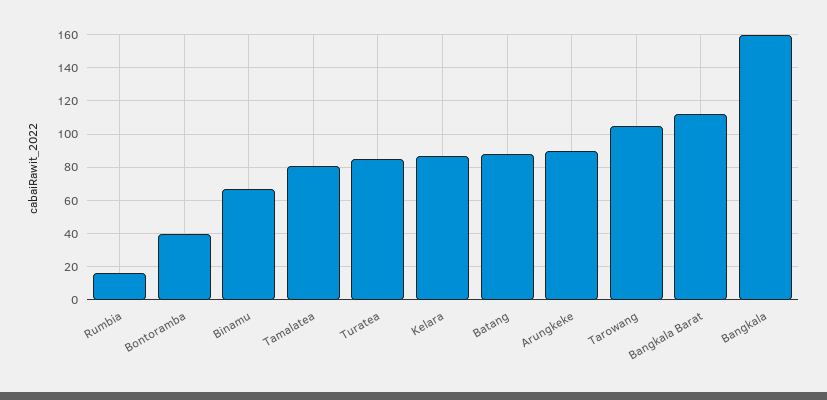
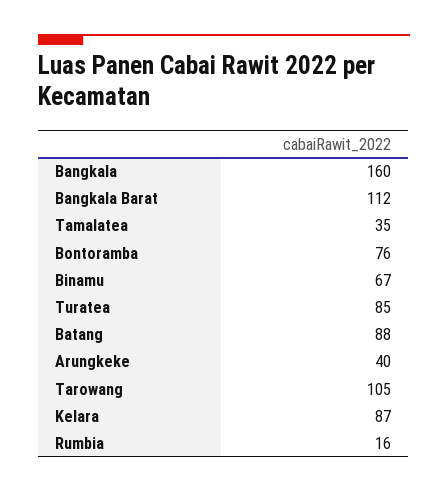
  {
    "Rumbia": 16,
-   "Bontoramba": 40,
+   "Bontoramba": 76,
    "Binamu": 67,
-   "Tamalatea": 80,
+   "Tamalatea": 35,
    "Turatea": 85,
    "Kelara": 87,
    "Batang": 88,
-   "Arungkeke": 90,
+   "Arungkeke": 40,
    "Tarowang": 105,
    "Bangkala Barat": 112,
    "Bangkala": 160
  }

